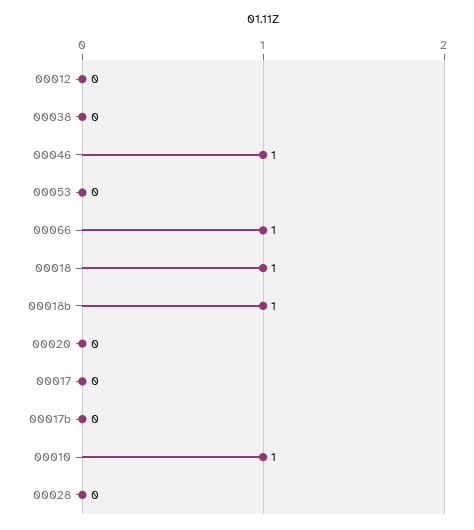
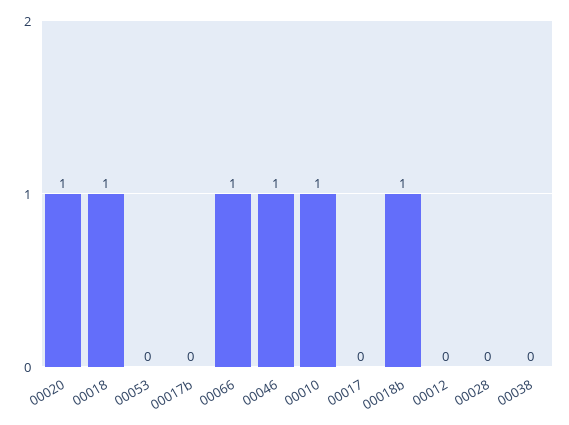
  {
    "00012": 0,
    "00038": 0,
    "00046": 1,
    "00053": 0,
    "00066": 1,
    "00018": 1,
    "00018b": 1,
-   "00020": 0,
+   "00020": 1,
    "00017": 0,
    "00017b": 0,
    "00010": 1,
    "00028": 0
  }

